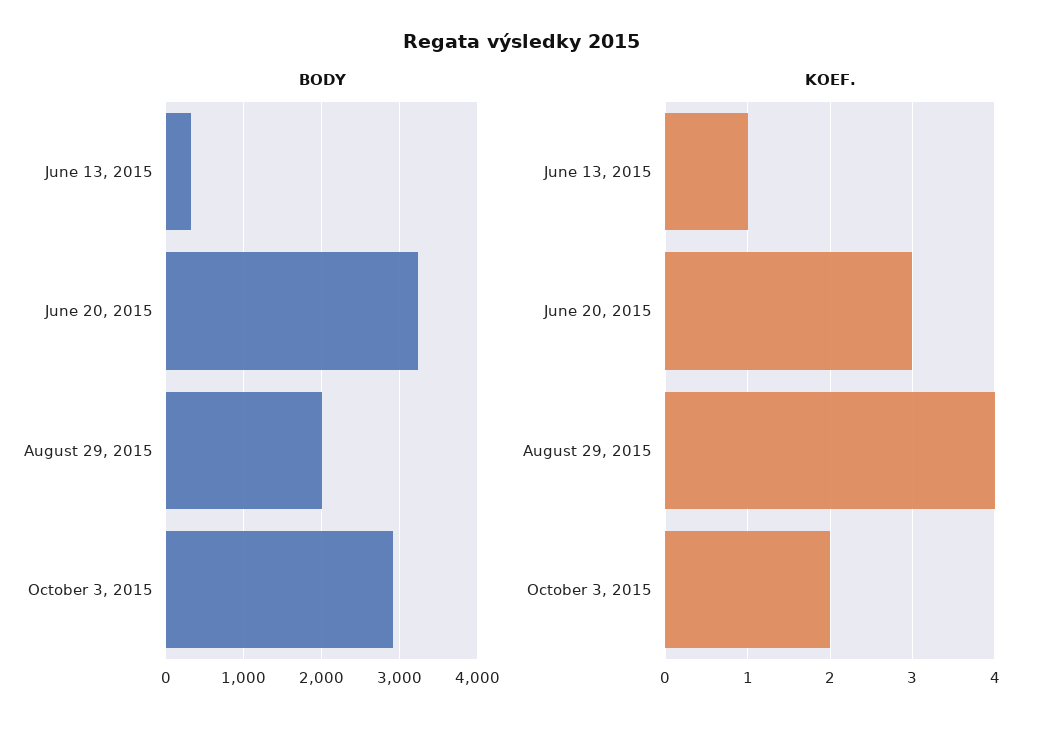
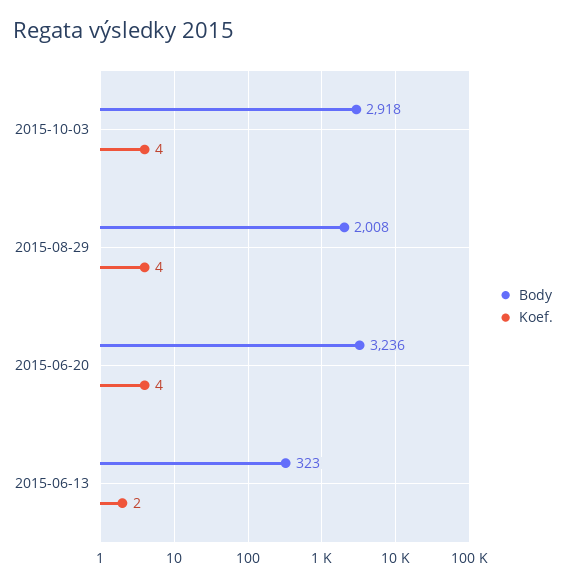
  {
    "BODY": {
      "June 13, 2015": 323,
      "June 20, 2015": 3236,
      "August 29, 2015": 2008,
      "October 3, 2015": 2918
    },
    "KOEF.": {
-     "June 13, 2015": 1,
+     "June 13, 2015": 2,
-     "June 20, 2015": 3,
+     "June 20, 2015": 4,
      "August 29, 2015": 4,
-     "October 3, 2015": 2
+     "October 3, 2015": 4
    }
  }

